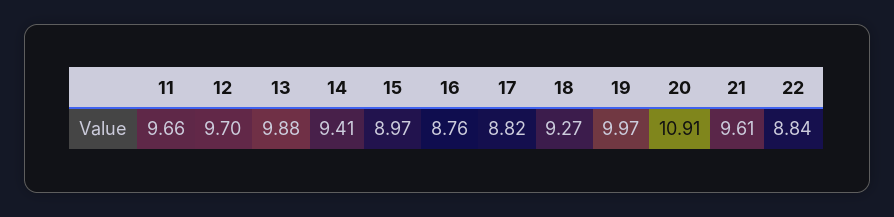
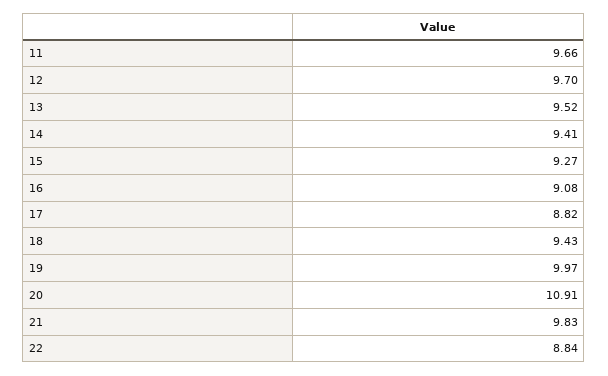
  {
    "11": 9.66,
    "12": 9.7,
-   "13": 9.88,
+   "13": 9.52,
    "14": 9.41,
-   "15": 8.97,
+   "15": 9.27,
-   "16": 8.76,
+   "16": 9.08,
    "17": 8.82,
-   "18": 9.27,
+   "18": 9.43,
    "19": 9.97,
    "20": 10.91,
-   "21": 9.61,
+   "21": 9.83,
    "22": 8.84
  }

